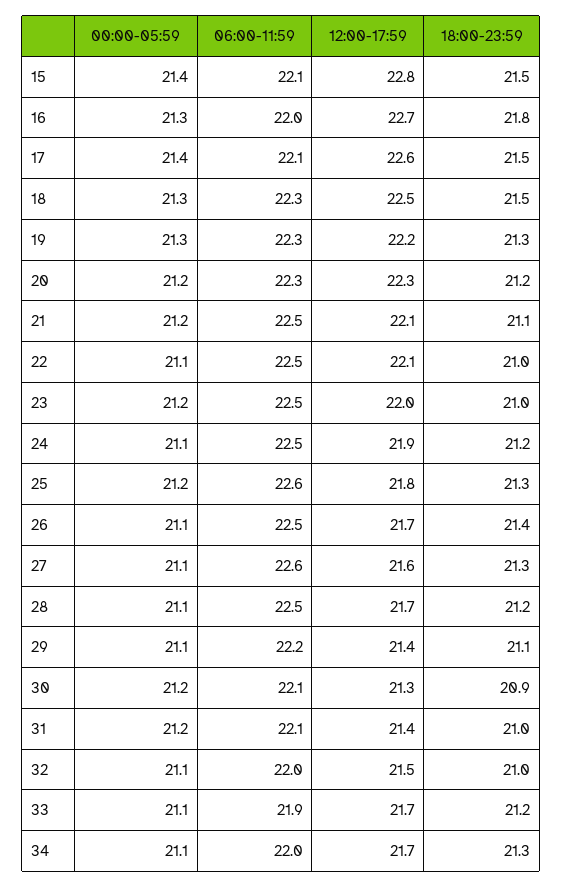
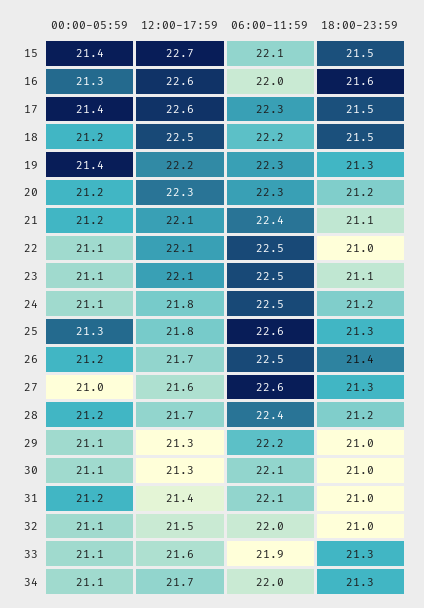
  {
    "00:00-05:59": {
      "15": 21.4,
      "16": 21.3,
      "17": 21.4,
-     "18": 21.3,
+     "18": 21.2,
-     "19": 21.3,
+     "19": 21.4,
      "20": 21.2,
      "21": 21.2,
      "22": 21.1,
-     "23": 21.2,
+     "23": 21.1,
      "24": 21.1,
-     "25": 21.2,
+     "25": 21.3,
-     "26": 21.1,
+     "26": 21.2,
-     "27": 21.1,
+     "27": 21,
-     "28": 21.1,
+     "28": 21.2,
      "29": 21.1,
-     "30": 21.2,
+     "30": 21.1,
      "31": 21.2,
      "32": 21.1,
      "33": 21.1,
      "34": 21.1
    },
    "06:00-11:59": {
      "15": 22.1,
      "16": 22,
-     "17": 22.1,
+     "17": 22.3,
-     "18": 22.3,
+     "18": 22.2,
      "19": 22.3,
      "20": 22.3,
-     "21": 22.5,
+     "21": 22.4,
      "22": 22.5,
      "23": 22.5,
      "24": 22.5,
      "25": 22.6,
      "26": 22.5,
      "27": 22.6,
-     "28": 22.5,
+     "28": 22.4,
      "29": 22.2,
      "30": 22.1,
      "31": 22.1,
      "32": 22,
      "33": 21.9,
      "34": 22
    },
    "12:00-17:59": {
-     "15": 22.8,
+     "15": 22.7,
-     "16": 22.7,
+     "16": 22.6,
      "17": 22.6,
      "18": 22.5,
      "19": 22.2,
      "20": 22.3,
      "21": 22.1,
      "22": 22.1,
-     "23": 22,
+     "23": 22.1,
-     "24": 21.9,
+     "24": 21.8,
      "25": 21.8,
      "26": 21.7,
      "27": 21.6,
      "28": 21.7,
-     "29": 21.4,
+     "29": 21.3,
      "30": 21.3,
      "31": 21.4,
      "32": 21.5,
-     "33": 21.7,
+     "33": 21.6,
      "34": 21.7
    },
    "18:00-23:59": {
      "15": 21.5,
-     "16": 21.8,
+     "16": 21.6,
      "17": 21.5,
      "18": 21.5,
      "19": 21.3,
      "20": 21.2,
      "21": 21.1,
      "22": 21,
-     "23": 21,
+     "23": 21.1,
      "24": 21.2,
      "25": 21.3,
      "26": 21.4,
      "27": 21.3,
      "28": 21.2,
-     "29": 21.1,
+     "29": 21,
-     "30": 20.9,
+     "30": 21,
      "31": 21,
      "32": 21,
-     "33": 21.2,
+     "33": 21.3,
      "34": 21.3
    }
  }

